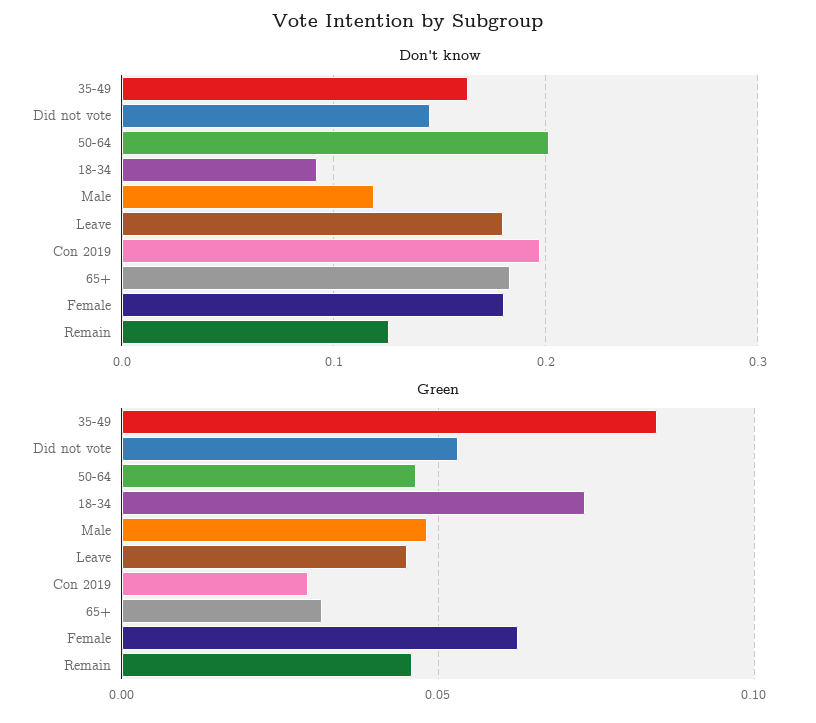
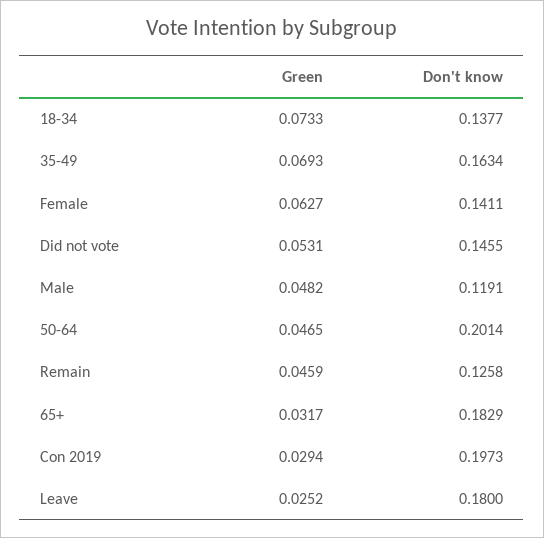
  {
    "Don't know": {
      "35-49": 0.1634,
      "Did not vote": 0.1455,
      "50-64": 0.2014,
-     "18-34": 0.09,
+     "18-34": 0.1377,
      "Male": 0.1191,
      "Leave": 0.18,
      "Con 2019": 0.1973,
      "65+": 0.1829,
-     "Female": 0.18,
+     "Female": 0.1411,
      "Remain": 0.1258
    },
    "Green": {
-     "35-49": 0.085,
+     "35-49": 0.0693,
      "Did not vote": 0.0531,
      "50-64": 0.0465,
      "18-34": 0.0733,
      "Male": 0.0482,
-     "Leave": 0.045,
+     "Leave": 0.0252,
      "Con 2019": 0.0294,
      "65+": 0.0317,
      "Female": 0.0627,
      "Remain": 0.0459
    }
  }

